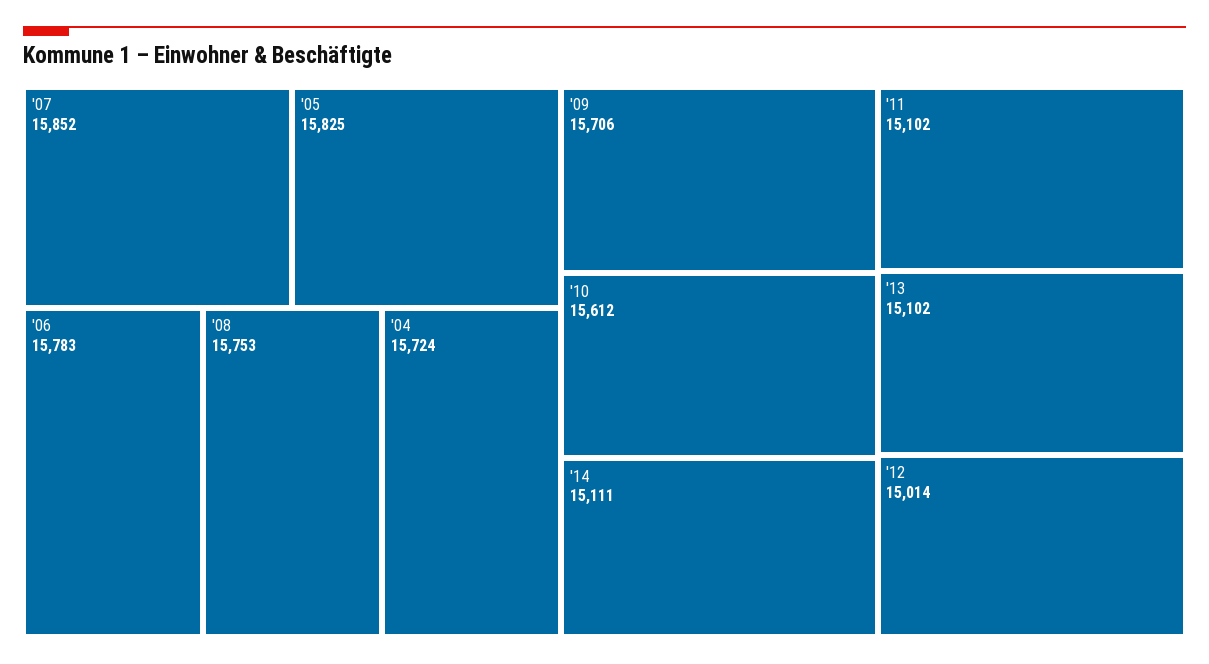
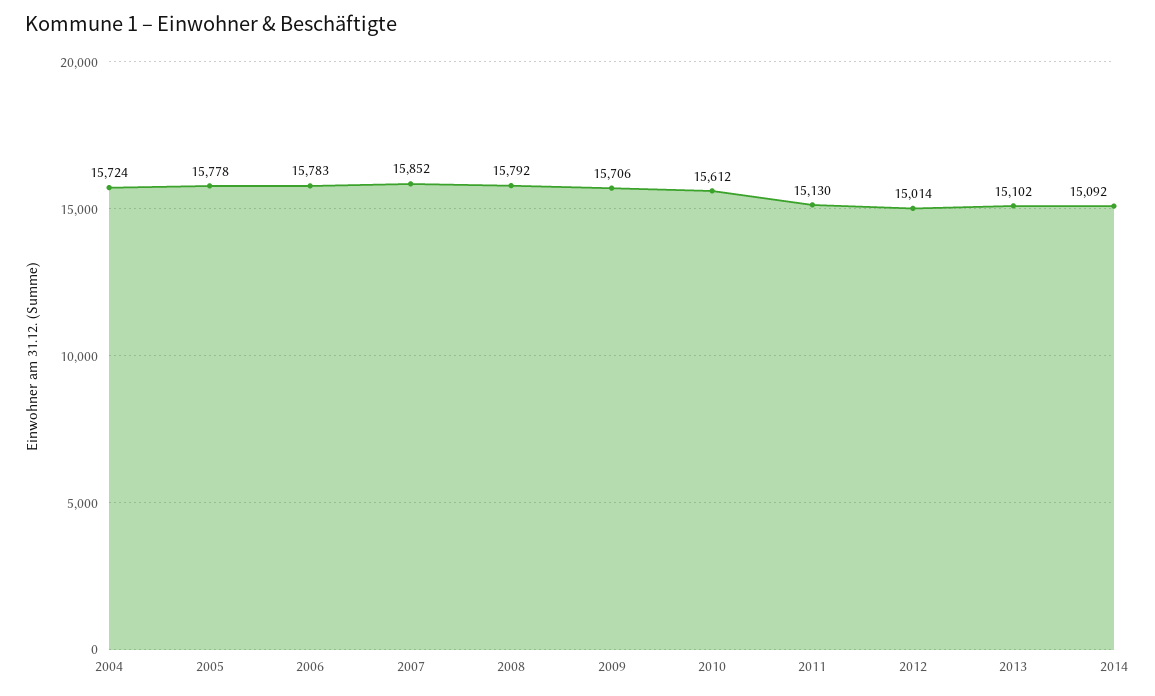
  {
    "'07": 15852,
-   "'05": 15825,
+   "'05": 15778,
    "'06": 15783,
-   "'08": 15753,
+   "'08": 15792,
    "'04": 15724,
    "'09": 15706,
    "'10": 15612,
-   "'14": 15111,
+   "'14": 15092,
-   "'11": 15102,
+   "'11": 15130,
    "'13": 15102,
    "'12": 15014
  }

